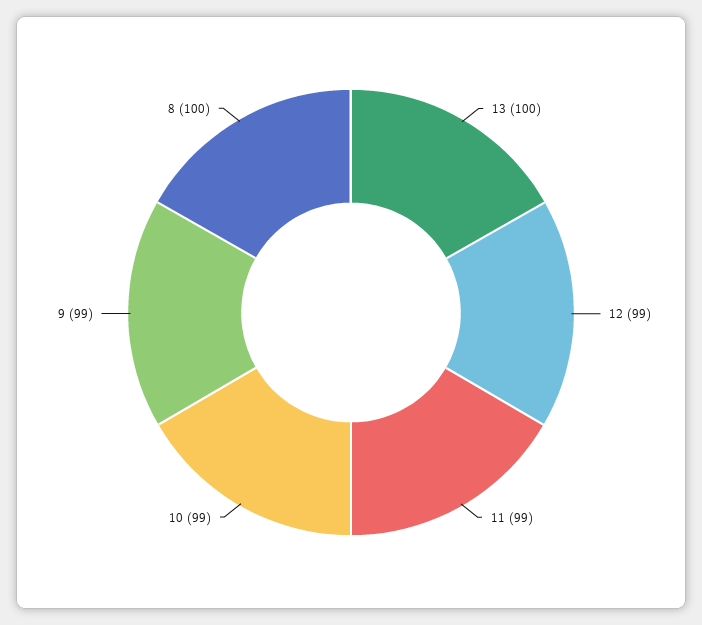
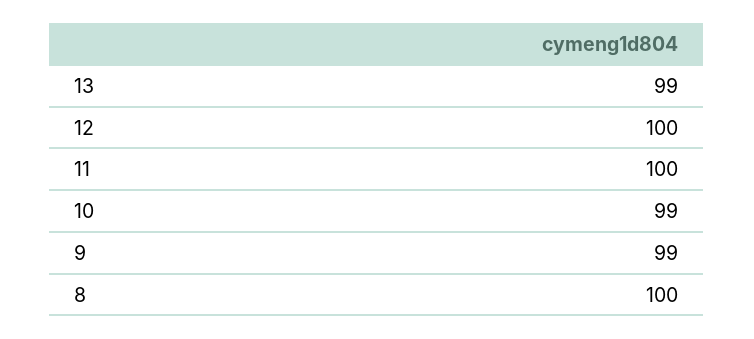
  {
-   "13": 100,
+   "13": 99,
-   "12": 99,
+   "12": 100,
-   "11": 99,
+   "11": 100,
    "10": 99,
    "9": 99,
    "8": 100
  }

